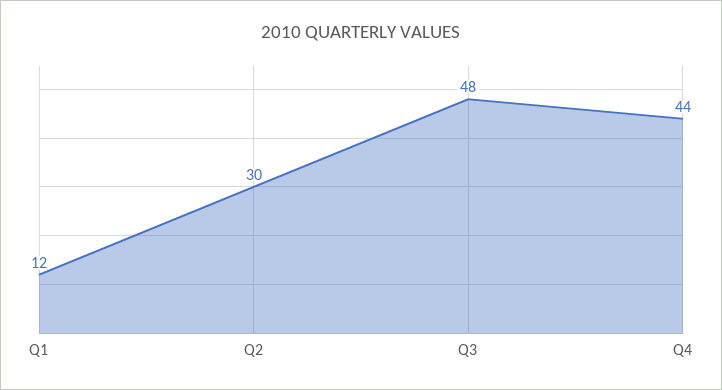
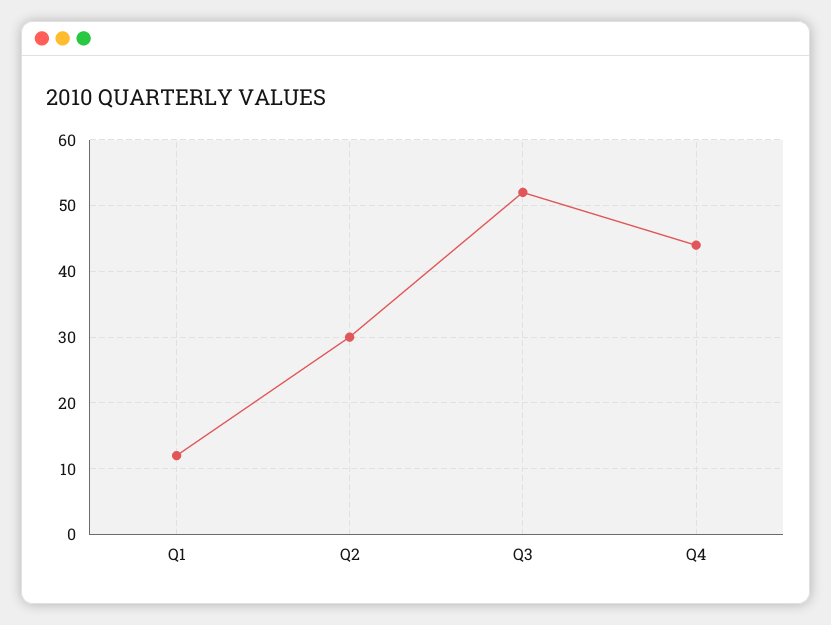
  {
    "Q1": 12,
    "Q2": 30,
-   "Q3": 48,
+   "Q3": 52,
    "Q4": 44
  }

